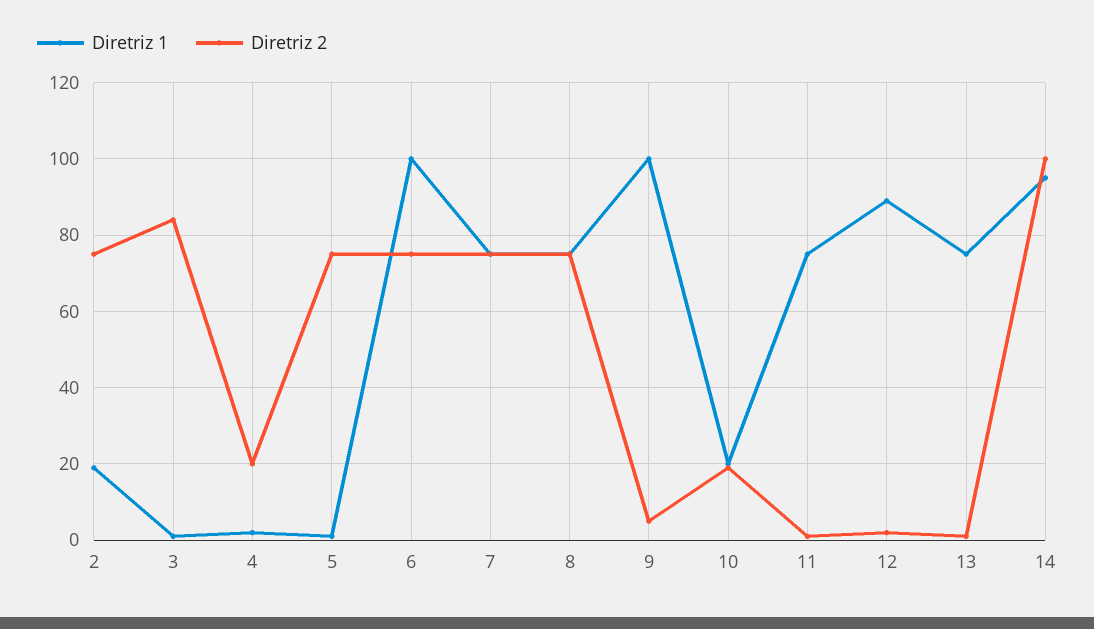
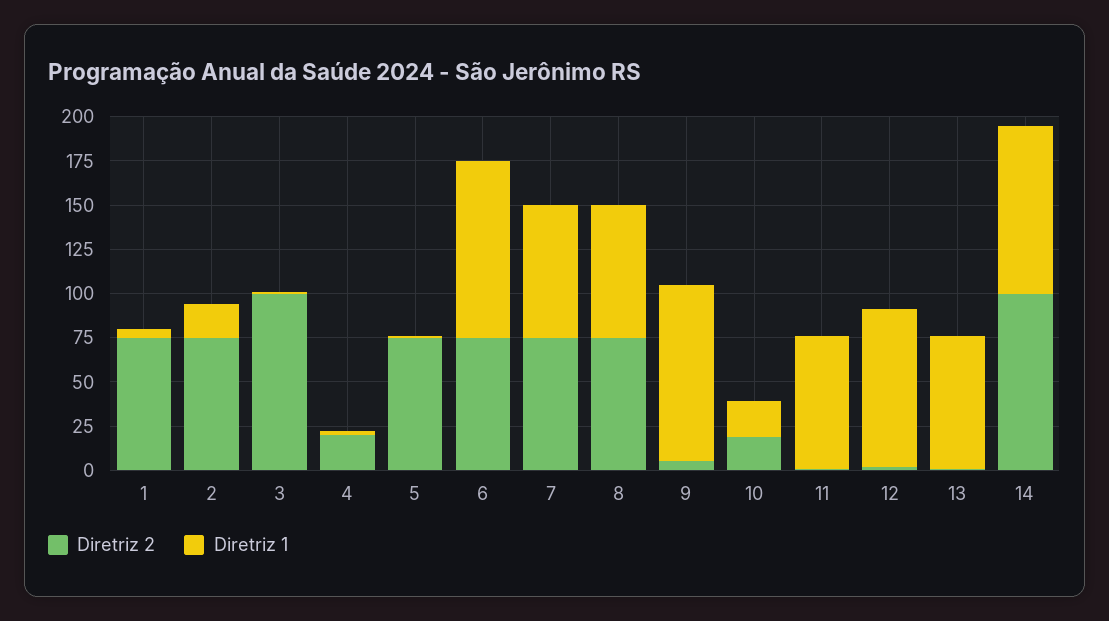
  {
    "Diretriz 1": {
      "2": 20,
      "3": 0,
      "4": 0,
      "5": 0,
      "6": 100,
      "7": 75,
      "8": 75,
      "9": 100,
      "10": 20,
      "11": 75,
      "12": 90,
      "13": 75,
-     "14": 95
+     "14": 95,
+     "1": 5
    },
    "Diretriz 2": {
      "2": 75,
-     "3": 85,
+     "3": 100,
      "4": 20,
      "5": 75,
      "6": 75,
      "7": 75,
      "8": 75,
      "9": 5,
      "10": 20,
      "11": 0,
      "12": 0,
      "13": 0,
-     "14": 100
+     "14": 100,
+     "1": 75
    }
  }

